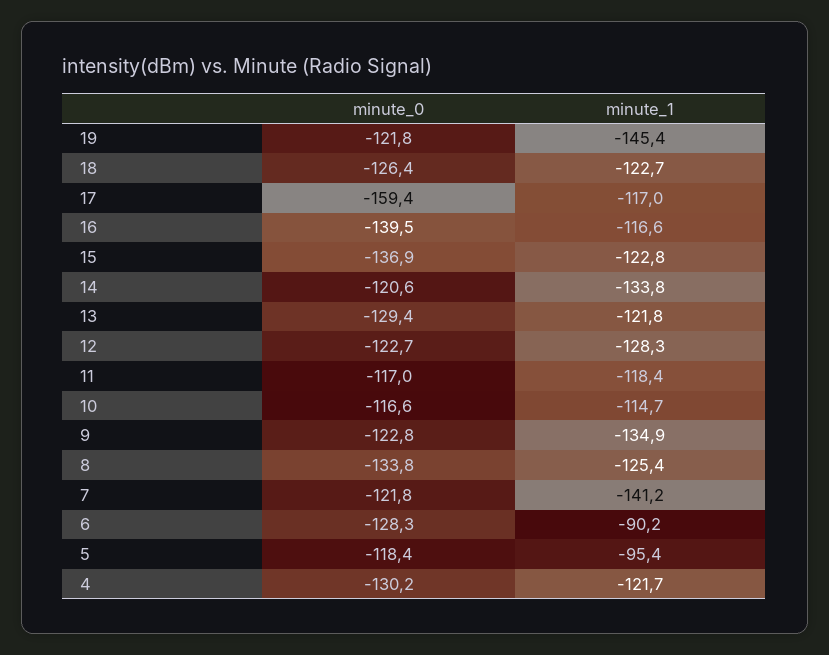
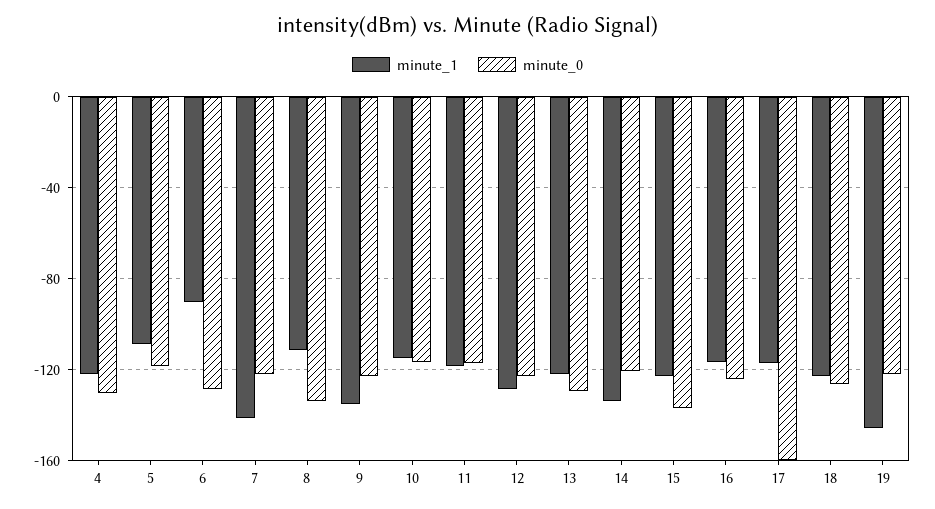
  {
    "minute_0": {
      "19": -121.8,
      "18": -126.4,
      "17": -159.4,
-     "16": -139.5,
+     "16": -125,
      "15": -136.9,
      "14": -120.6,
      "13": -129.4,
      "12": -122.7,
      "11": -117,
      "10": -116.6,
      "9": -122.8,
      "8": -133.8,
      "7": -121.8,
      "6": -128.3,
      "5": -118.4,
      "4": -130.2
    },
    "minute_1": {
      "19": -145.4,
      "18": -122.7,
      "17": -117,
      "16": -116.6,
      "15": -122.8,
      "14": -133.8,
      "13": -121.8,
      "12": -128.3,
      "11": -118.4,
      "10": -114.7,
      "9": -134.9,
-     "8": -125.4,
+     "8": -110,
      "7": -141.2,
      "6": -90.2,
-     "5": -95.4,
+     "5": -110,
      "4": -121.7
    }
  }

